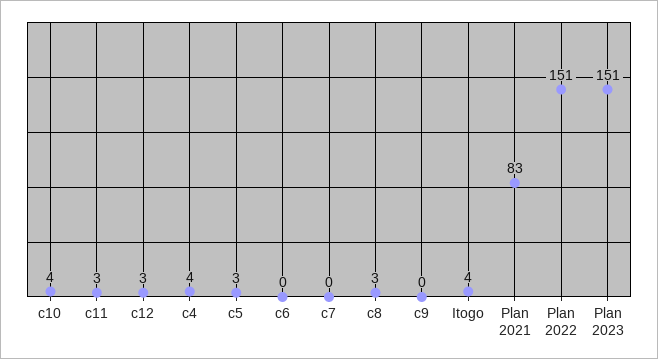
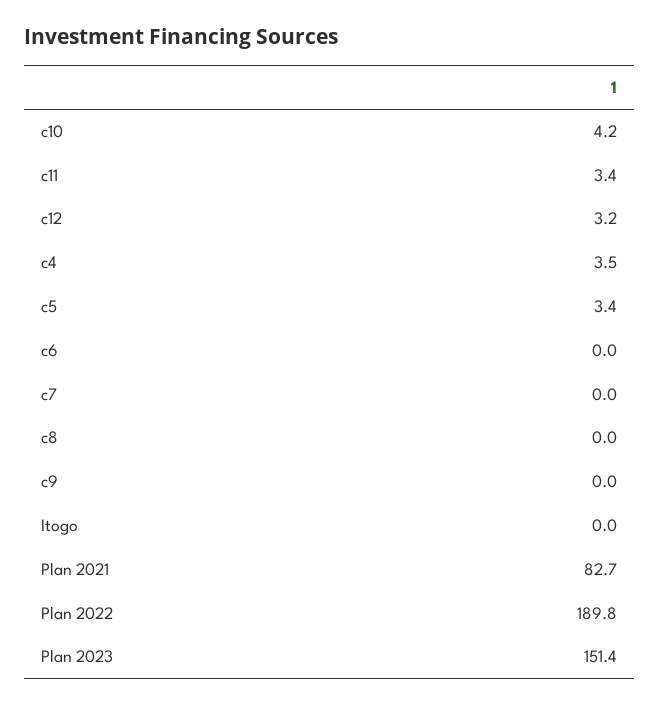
  {
    "c10": 4.2,
    "c11": 3.4,
    "c12": 3.2,
    "c4": 3.5,
    "c5": 3.4,
    "c6": 0,
    "c7": 0,
-   "c8": 3,
+   "c8": 0,
    "c9": 0,
-   "Itogo": 4,
+   "Itogo": 0,
    "Plan 2021": 82.7,
-   "Plan 2022": 151,
+   "Plan 2022": 189.8,
    "Plan 2023": 151.4
  }

